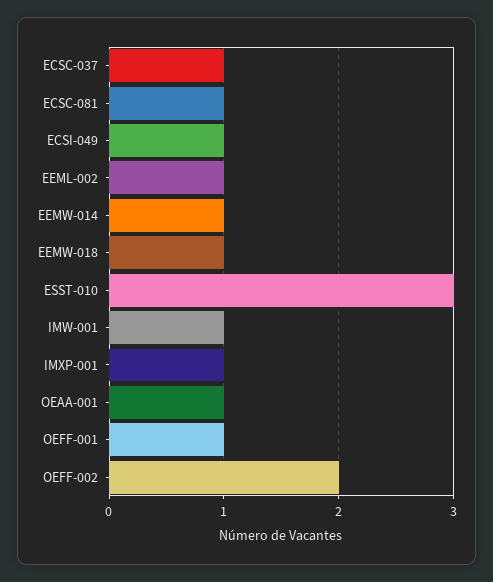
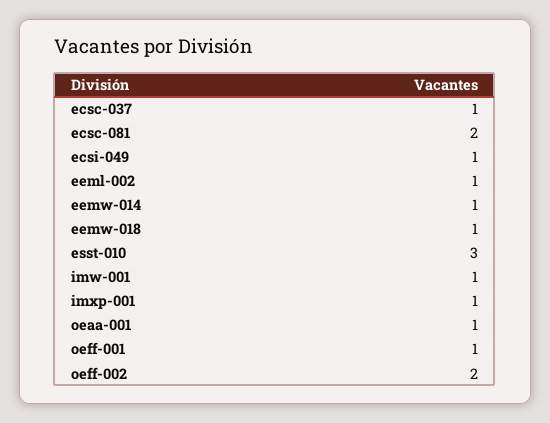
  {
    "ECSC-037": 1,
-   "ECSC-081": 1,
+   "ECSC-081": 2,
    "ECSI-049": 1,
    "EEML-002": 1,
    "EEMW-014": 1,
    "EEMW-018": 1,
    "ESST-010": 3,
    "IMW-001": 1,
    "IMXP-001": 1,
    "OEAA-001": 1,
    "OEFF-001": 1,
    "OEFF-002": 2
  }

